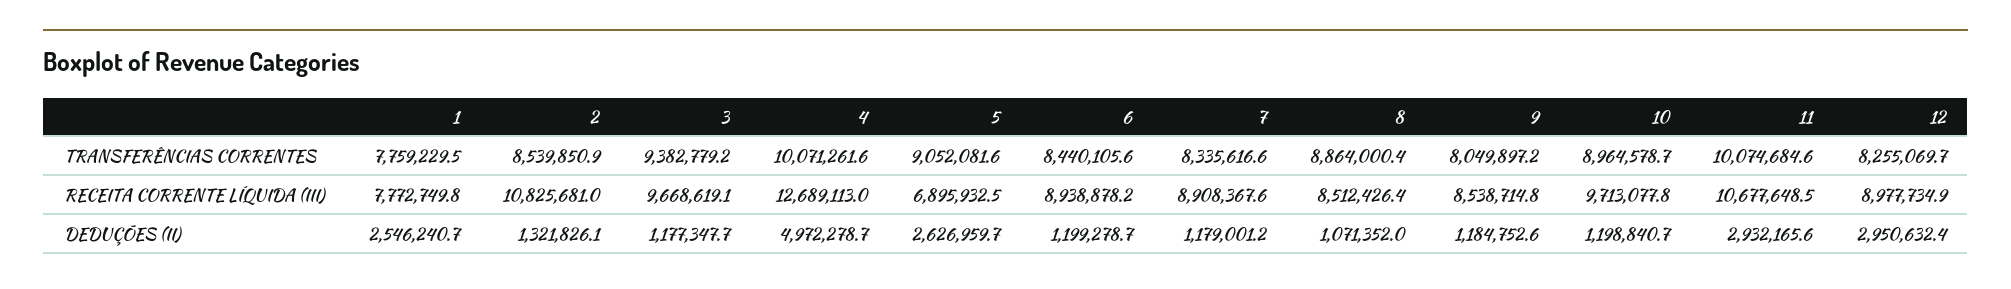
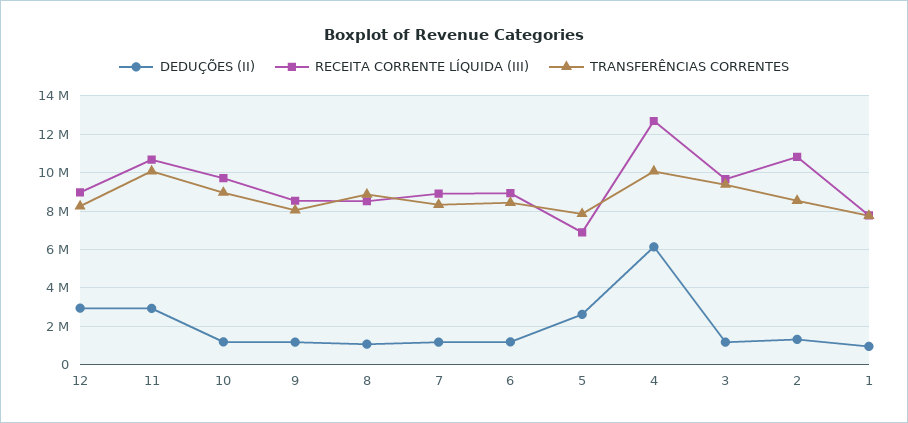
  {
    "TRANSFERÊNCIAS CORRENTES": {
      "1": 7759229.5,
      "2": 8539850.9,
      "3": 9382779.2,
      "4": 10071261.6,
-     "5": 9052081.6,
+     "5": 8000000,
      "6": 8440105.6,
      "7": 8335616.6,
      "8": 8864000.4,
      "9": 8049897.2,
      "10": 8964578.7,
      "11": 10074684.6,
      "12": 8255069.7
    },
    "RECEITA CORRENTE LÍQUIDA (III)": {
      "1": 7772749.8,
      "2": 10825681,
      "3": 9668619.1,
      "4": 12689113,
      "5": 6895932.5,
      "6": 8938878.2,
      "7": 8908367.6,
      "8": 8512426.4,
      "9": 8538714.8,
      "10": 9713077.8,
      "11": 10677648.5,
      "12": 8977734.9
    },
    "DEDUÇÕES (II)": {
-     "1": 2546240.7,
+     "1": 1000000,
      "2": 1321826.1,
      "3": 1177347.7,
-     "4": 4972278.7,
+     "4": 6000000,
      "5": 2626959.7,
      "6": 1199278.7,
      "7": 1179001.2,
      "8": 1071352,
      "9": 1184752.6,
      "10": 1198840.7,
      "11": 2932165.6,
      "12": 2950632.4
    }
  }

